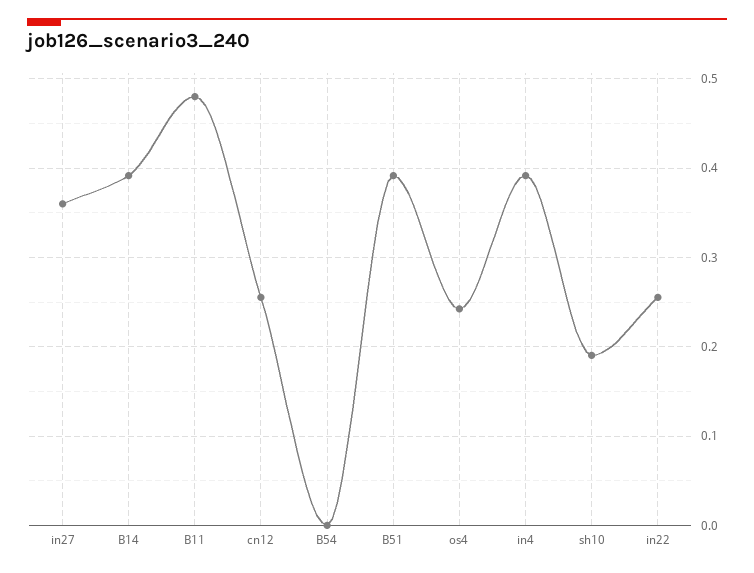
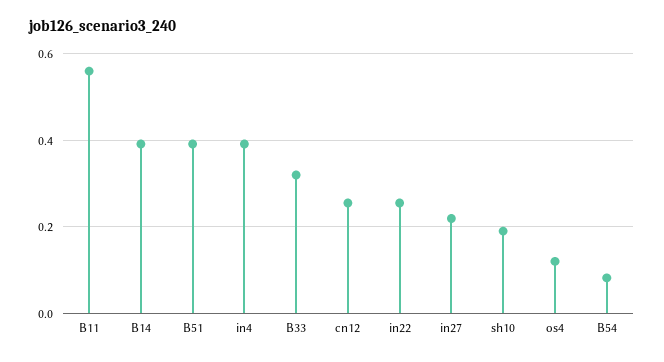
  {
-   "in27": 0.36,
+   "in27": 0.22,
    "B14": 0.39,
-   "B11": 0.48,
+   "B11": 0.56,
    "cn12": 0.26,
-   "B54": 0,
+   "B54": 0.08,
    "B51": 0.39,
-   "os4": 0.24,
+   "os4": 0.12,
    "in4": 0.39,
    "sh10": 0.19,
-   "in22": 0.26
+   "in22": 0.26,
+   "B33": 0.32
  }

